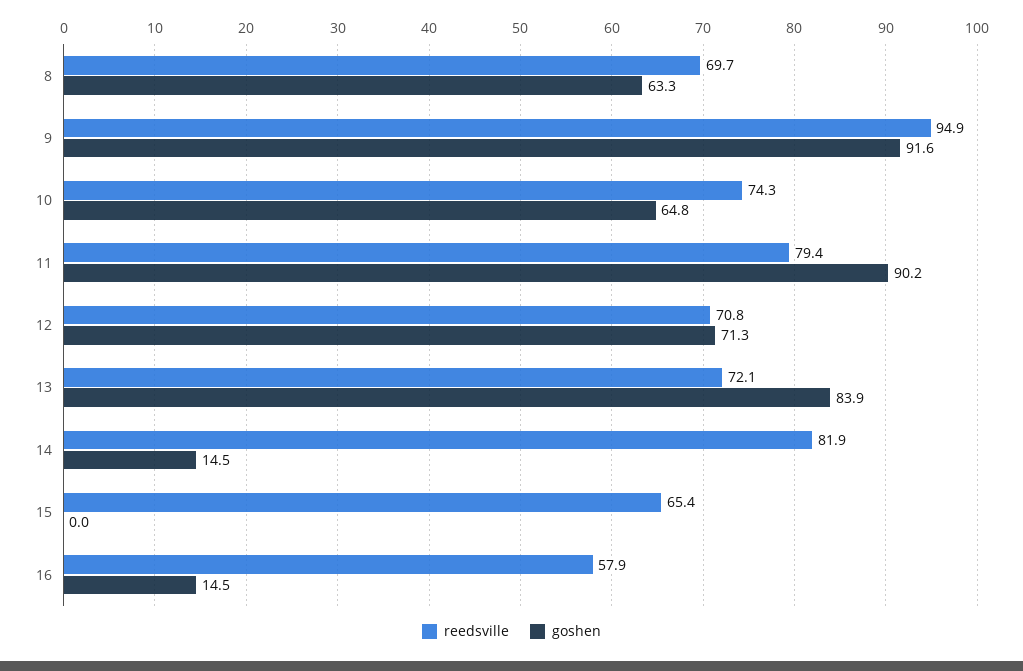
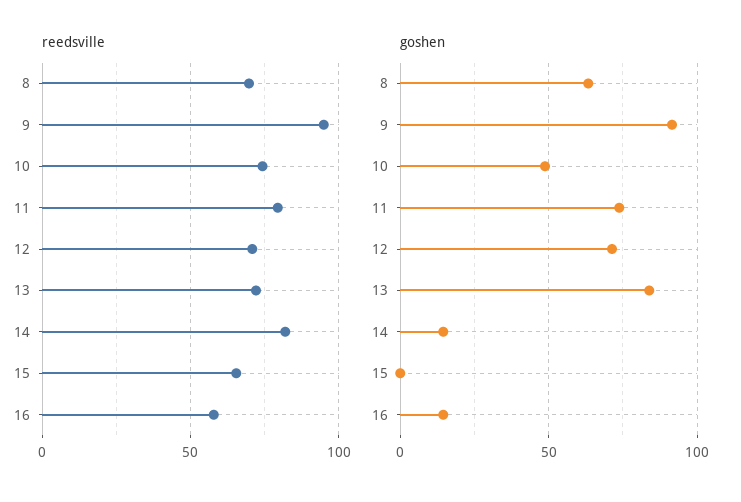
  {
    "reedsville": {
      "8": 69.7,
      "9": 94.9,
      "10": 74.3,
      "11": 79.4,
      "12": 70.8,
      "13": 72.1,
      "14": 81.9,
      "15": 65.4,
      "16": 57.9
    },
    "goshen": {
      "8": 63.3,
      "9": 91.6,
-     "10": 64.8,
+     "10": 50,
-     "11": 90.2,
+     "11": 75,
      "12": 71.3,
      "13": 83.9,
      "14": 14.5,
      "15": 0,
      "16": 14.5
    }
  }

